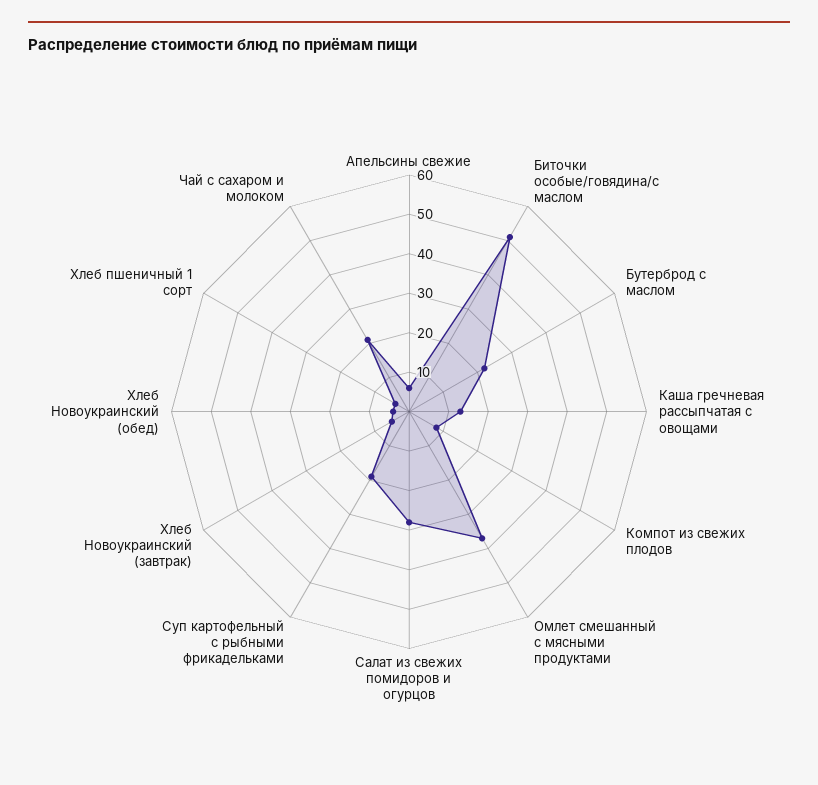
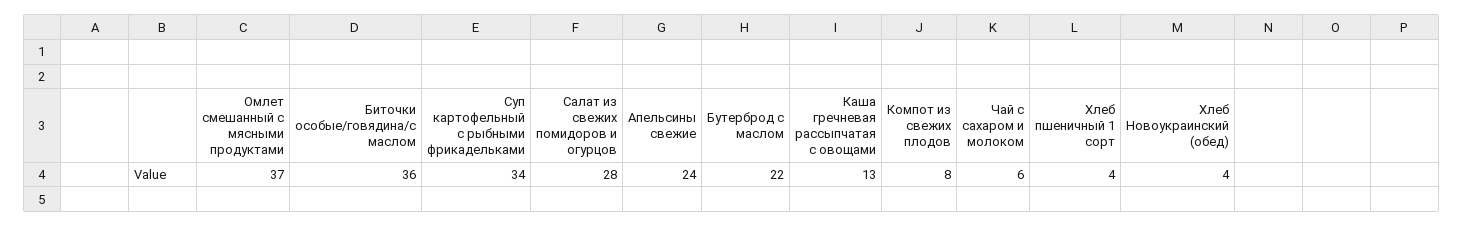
  {
-   "Апельсины свежие": 5,
+   "Апельсины свежие": 24,
-   "Биточки особые/говядина/с маслом": 50,
+   "Биточки особые/говядина/с маслом": 36,
    "Бутерброд с маслом": 22,
    "Каша гречневая рассыпчатая с овощами": 13,
    "Компот из свежих плодов": 8,
    "Омлет смешанный с мясными продуктами": 37,
    "Салат из свежих помидоров и огурцов": 28,
-   "Суп картофельный с рыбными фрикадельками": 20,
+   "Суп картофельный с рыбными фрикадельками": 34,
-   "Хлеб Новоукраинский (завтрак)": 5,
    "Хлеб Новоукраинский (обед)": 4,
    "Хлеб пшеничный 1 сорт": 4,
-   "Чай с сахаром и молоком": 20
+   "Чай с сахаром и молоком": 6
  }

